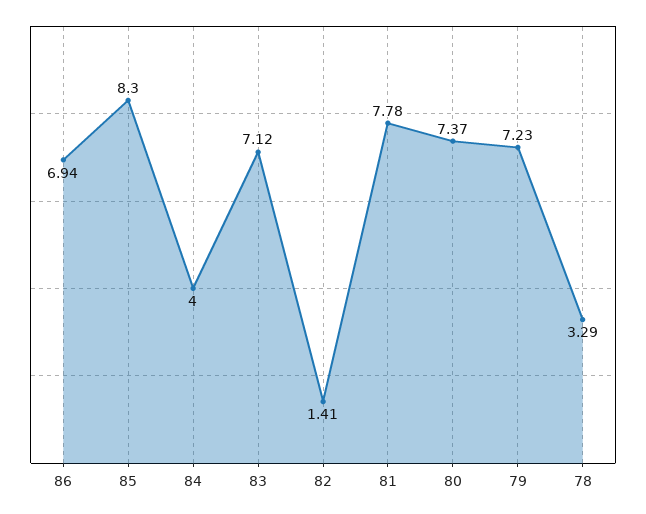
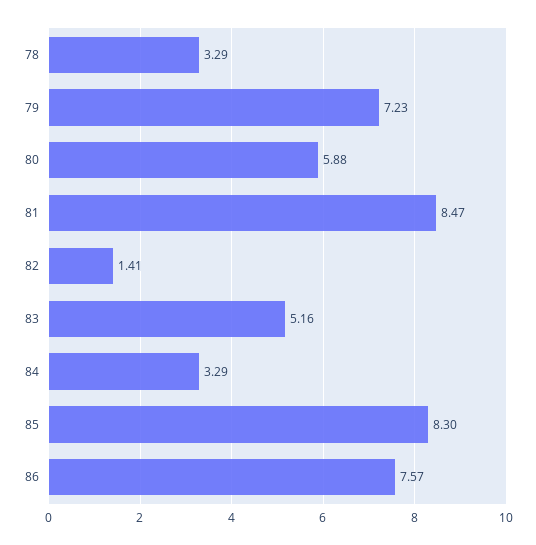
  {
-   "86": 6.94,
+   "86": 7.57,
    "85": 8.3,
-   "84": 4,
+   "84": 3.29,
-   "83": 7.12,
+   "83": 5.16,
    "82": 1.41,
-   "81": 7.78,
+   "81": 8.47,
-   "80": 7.37,
+   "80": 5.88,
    "79": 7.23,
    "78": 3.29
  }

